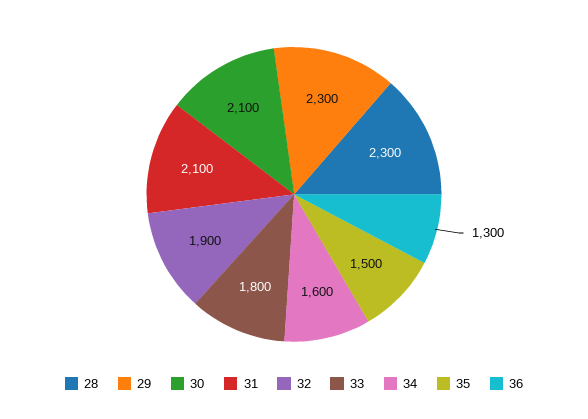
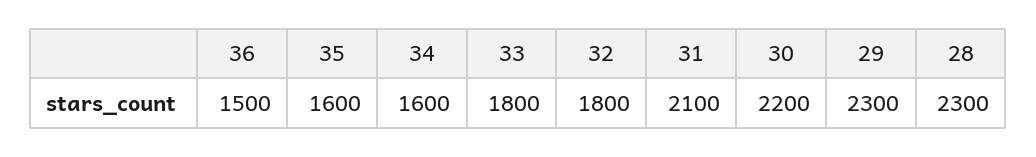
  {
    "28": 2300,
    "29": 2300,
-   "30": 2100,
+   "30": 2200,
    "31": 2100,
-   "32": 1900,
+   "32": 1800,
    "33": 1800,
    "34": 1600,
-   "35": 1500,
+   "35": 1600,
-   "36": 1300
+   "36": 1500
  }

